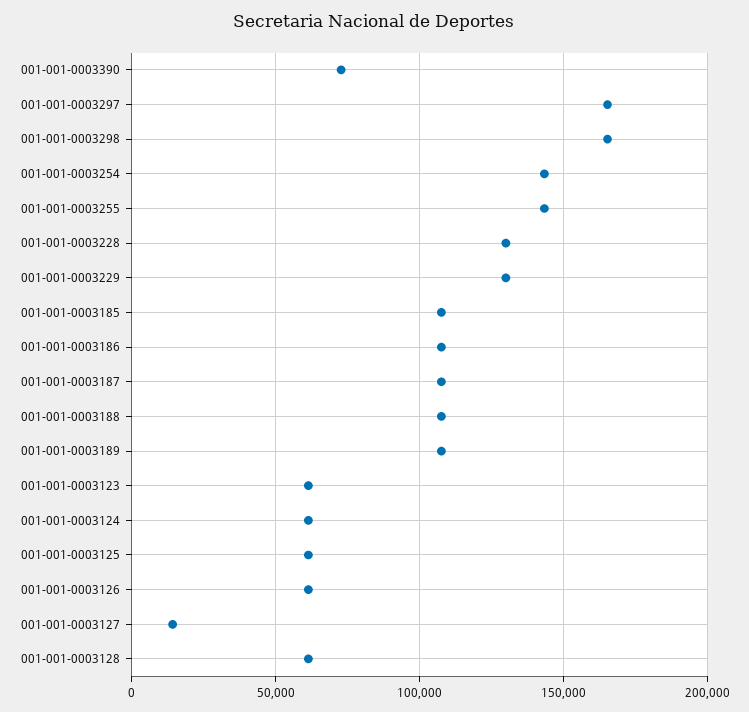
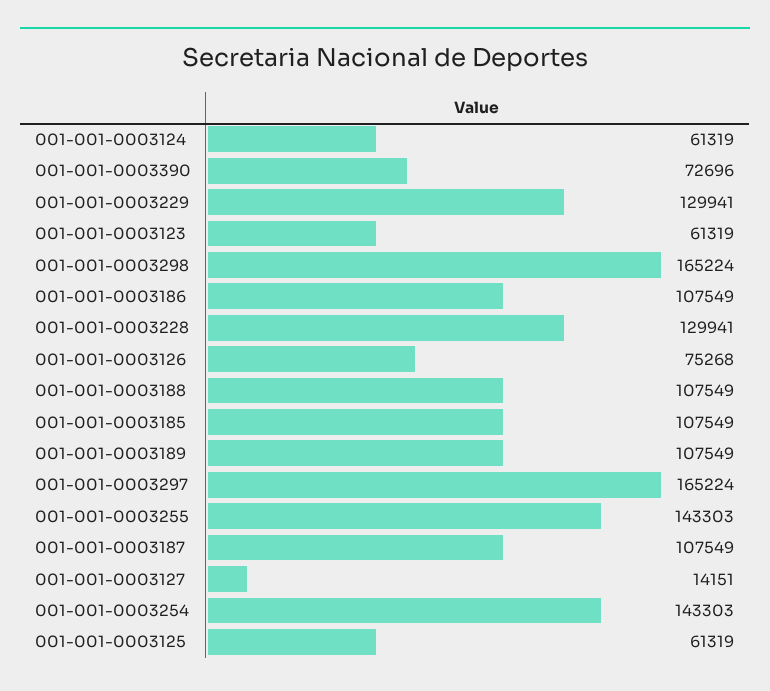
  {
    "001-001-0003390": 72696,
    "001-001-0003297": 165224,
    "001-001-0003298": 165224,
    "001-001-0003254": 143303,
    "001-001-0003255": 143303,
    "001-001-0003228": 129941,
    "001-001-0003229": 129941,
    "001-001-0003185": 107549,
    "001-001-0003186": 107549,
    "001-001-0003187": 107549,
    "001-001-0003188": 107549,
    "001-001-0003189": 107549,
    "001-001-0003123": 61319,
    "001-001-0003124": 61319,
    "001-001-0003125": 61319,
-   "001-001-0003126": 60000,
+   "001-001-0003126": 75268,
-   "001-001-0003127": 14151,
+   "001-001-0003127": 14151
-   "001-001-0003128": 60000
  }

